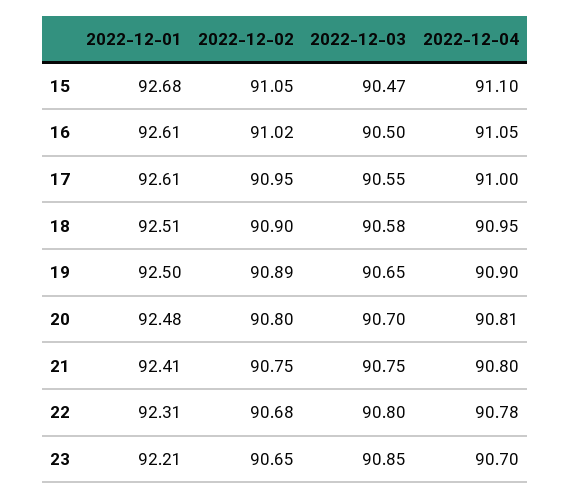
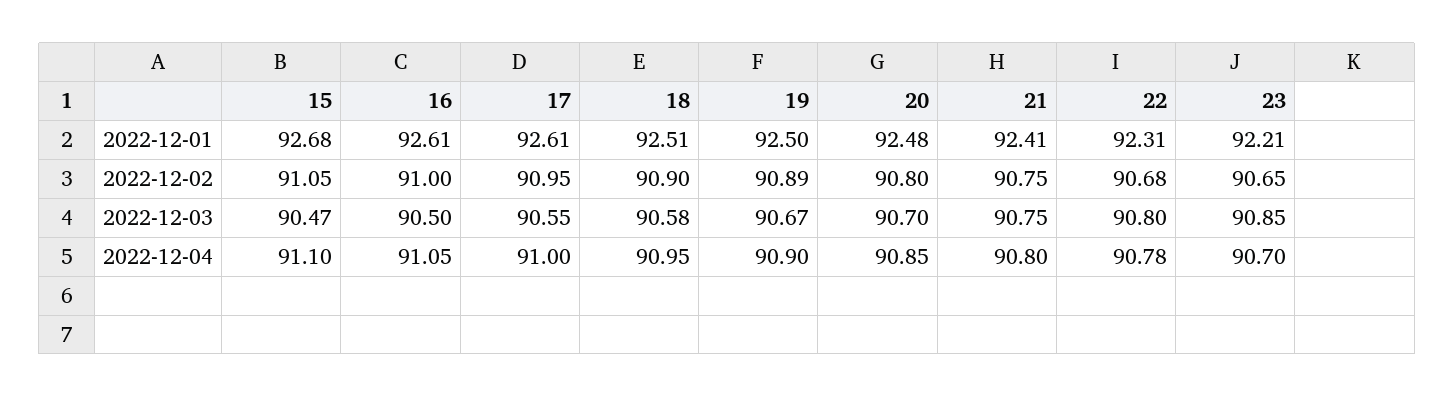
  {
    "2022-12-01": {
      "15": 92.68,
      "16": 92.61,
      "17": 92.61,
      "18": 92.51,
      "19": 92.5,
      "20": 92.48,
      "21": 92.41,
      "22": 92.31,
      "23": 92.21
    },
    "2022-12-02": {
      "15": 91.05,
-     "16": 91.02,
+     "16": 91,
      "17": 90.95,
      "18": 90.9,
      "19": 90.89,
      "20": 90.8,
      "21": 90.75,
      "22": 90.68,
      "23": 90.65
    },
    "2022-12-03": {
      "15": 90.47,
      "16": 90.5,
      "17": 90.55,
      "18": 90.58,
-     "19": 90.65,
+     "19": 90.67,
      "20": 90.7,
      "21": 90.75,
      "22": 90.8,
      "23": 90.85
    },
    "2022-12-04": {
      "15": 91.1,
      "16": 91.05,
      "17": 91,
      "18": 90.95,
      "19": 90.9,
-     "20": 90.81,
+     "20": 90.85,
      "21": 90.8,
      "22": 90.78,
      "23": 90.7
    }
  }

